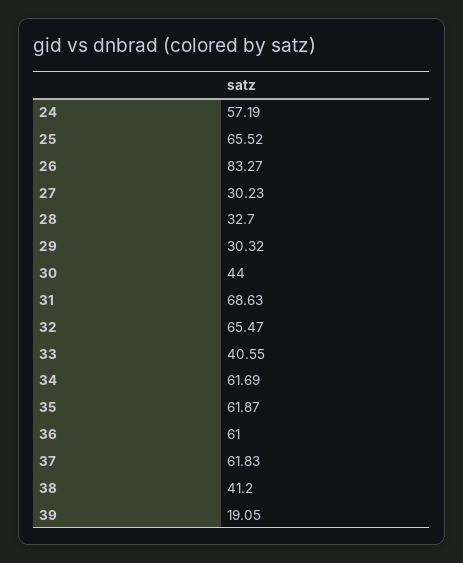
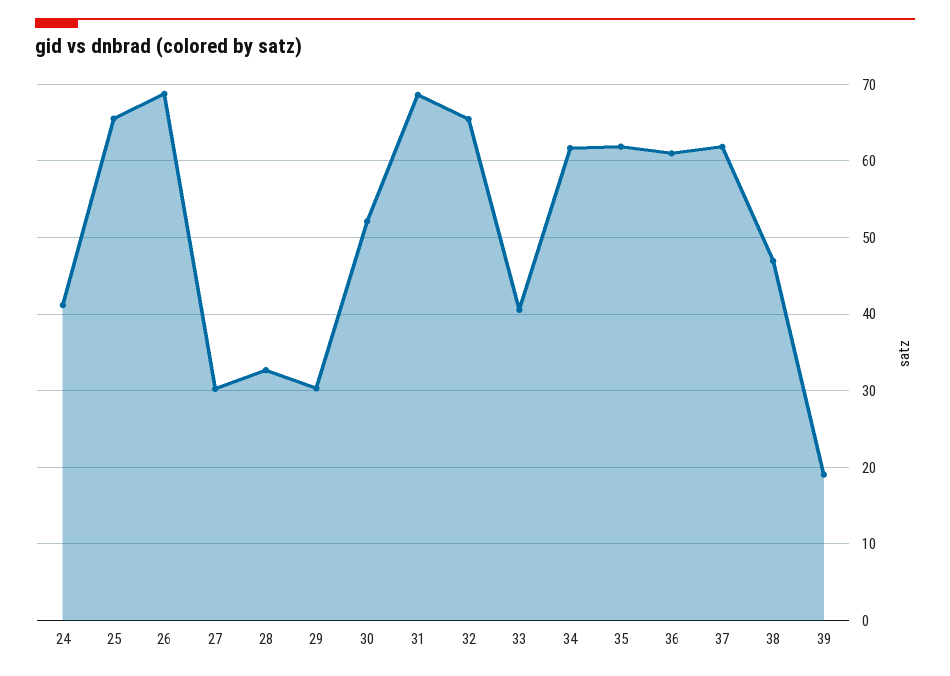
  {
-   "24": 57.19,
+   "24": 41,
    "25": 65.52,
-   "26": 83.27,
+   "26": 69,
    "27": 30.23,
    "28": 32.7,
    "29": 30.32,
-   "30": 44,
+   "30": 52,
    "31": 68.63,
    "32": 65.47,
    "33": 40.55,
    "34": 61.69,
    "35": 61.87,
    "36": 61,
    "37": 61.83,
-   "38": 41.2,
+   "38": 47,
    "39": 19.05
  }

